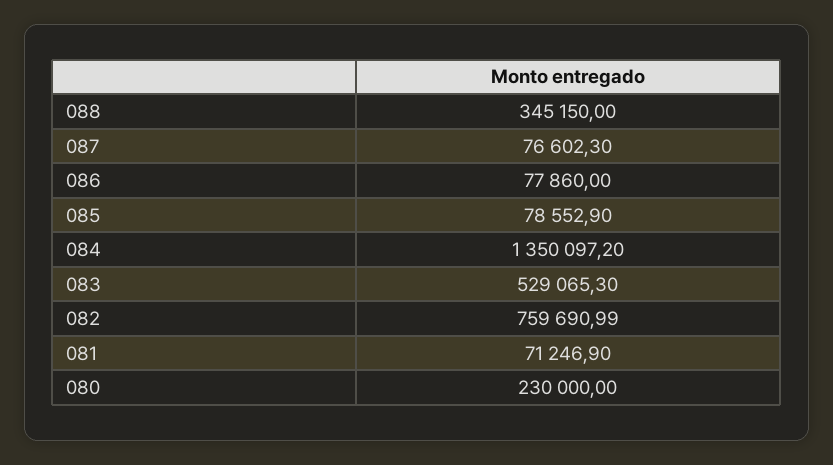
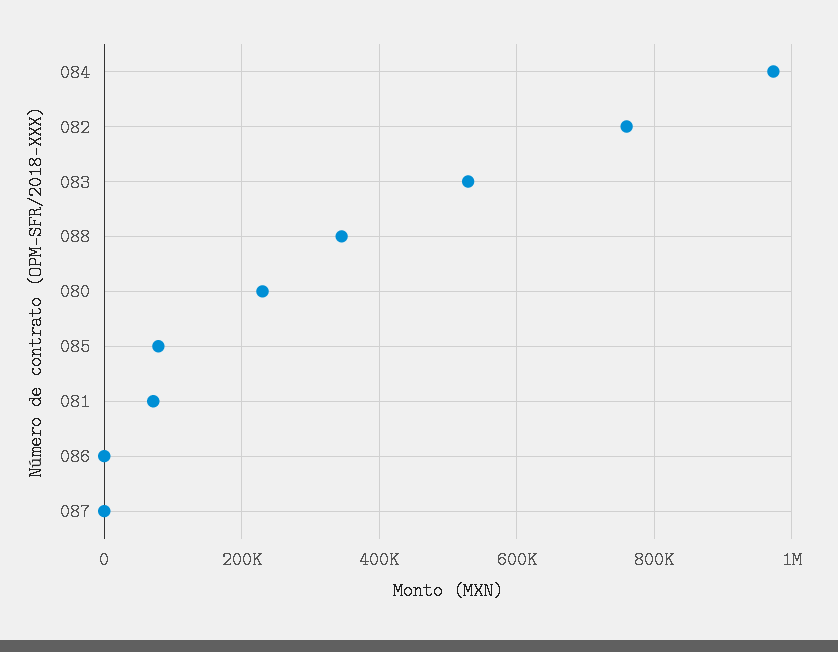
  {
    "088": 345150,
-   "087": 76602.3,
+   "087": 0,
-   "086": 77860,
+   "086": 0,
    "085": 78552.9,
-   "084": 1350097.2,
+   "084": 980000,
    "083": 529065.3,
    "082": 759690.99,
    "081": 71246.9,
    "080": 230000
  }

